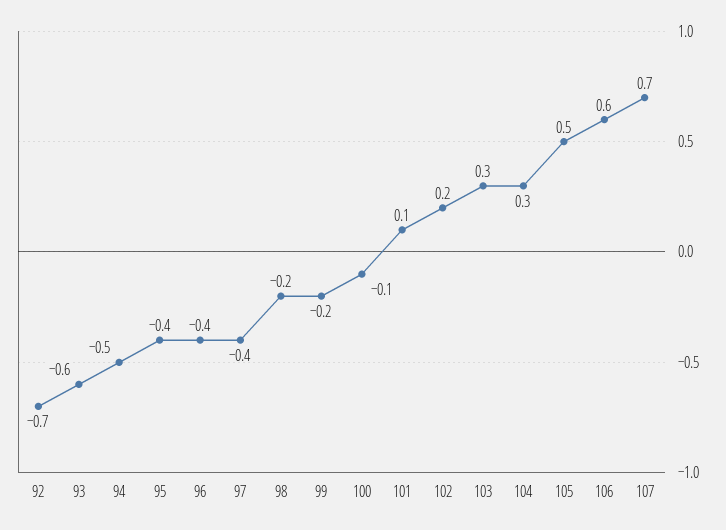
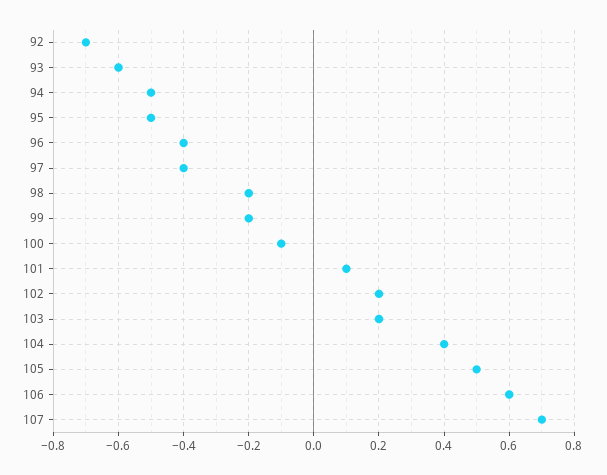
  {
    "92": -0.7,
    "93": -0.6,
    "94": -0.5,
-   "95": -0.4,
+   "95": -0.5,
    "96": -0.4,
    "97": -0.4,
    "98": -0.2,
    "99": -0.2,
    "100": -0.1,
    "101": 0.1,
    "102": 0.2,
-   "103": 0.3,
+   "103": 0.2,
-   "104": 0.3,
+   "104": 0.4,
    "105": 0.5,
    "106": 0.6,
    "107": 0.7
  }

